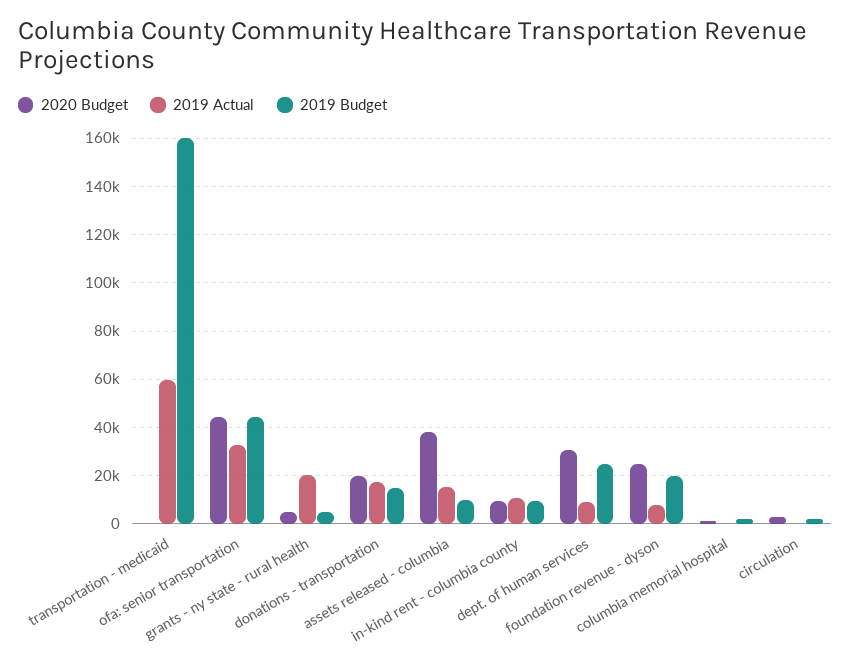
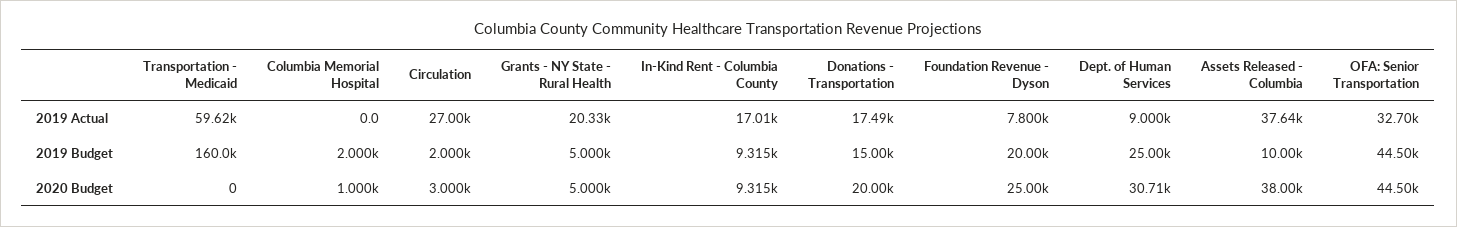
  {
    "2020 Budget": {
      "transportation - medicaid": 0,
      "ofa: senior transportation": 44500,
      "grants - ny state - rural health": 5000,
      "donations - transportation": 20000,
      "assets released - columbia": 38000,
      "in-kind rent - columbia county": 9315,
      "dept. of human services": 30710,
      "foundation revenue - dyson": 25000,
      "columbia memorial hospital": 1000,
      "circulation": 3000
    },
    "2019 Actual": {
      "transportation - medicaid": 59620,
      "ofa: senior transportation": 32700,
      "grants - ny state - rural health": 20330,
      "donations - transportation": 17490,
-     "assets released - columbia": 15000,
+     "assets released - columbia": 37640,
-     "in-kind rent - columbia county": 10000,
+     "in-kind rent - columbia county": 17010,
      "dept. of human services": 9000,
      "foundation revenue - dyson": 7800,
      "columbia memorial hospital": 0,
-     "circulation": 0
+     "circulation": 27000
    },
    "2019 Budget": {
      "transportation - medicaid": 160000,
      "ofa: senior transportation": 44500,
      "grants - ny state - rural health": 5000,
      "donations - transportation": 15000,
      "assets released - columbia": 10000,
      "in-kind rent - columbia county": 9315,
      "dept. of human services": 25000,
      "foundation revenue - dyson": 20000,
      "columbia memorial hospital": 2000,
      "circulation": 2000
    }
  }

